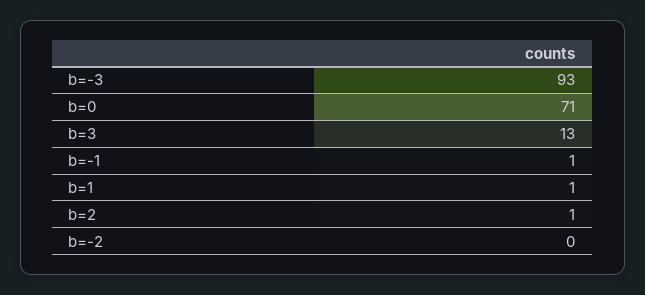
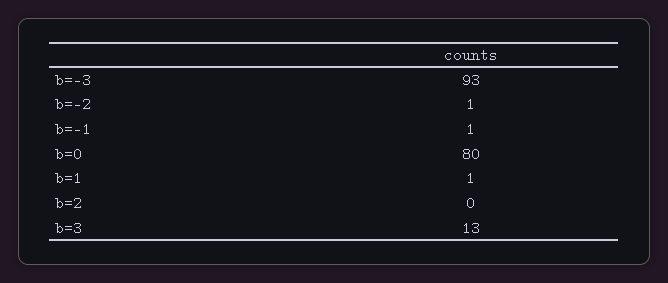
  {
    "b=-3": 93,
-   "b=0": 71,
+   "b=0": 80,
    "b=3": 13,
    "b=-1": 1,
    "b=1": 1,
-   "b=2": 1,
+   "b=2": 0,
-   "b=-2": 0
+   "b=-2": 1
  }

